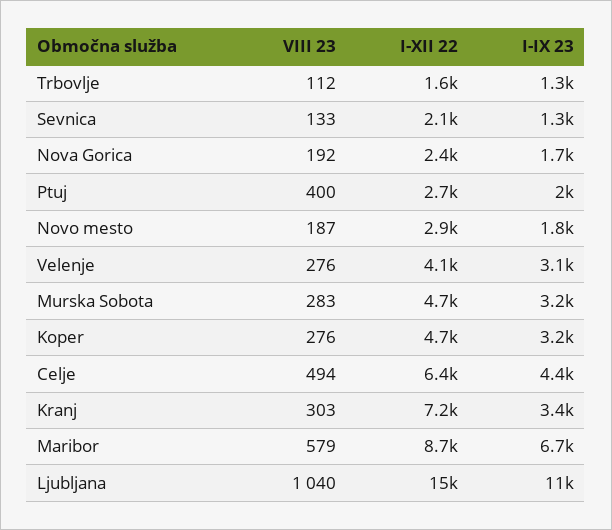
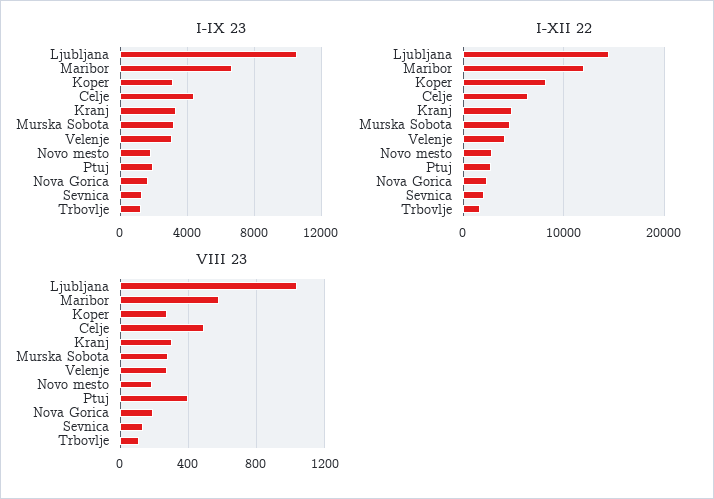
  {
    "VIII 23": {
      "Trbovlje": 112,
      "Sevnica": 133,
      "Nova Gorica": 192,
      "Ptuj": 400,
      "Novo mesto": 187,
      "Velenje": 276,
      "Murska Sobota": 283,
      "Koper": 276,
      "Celje": 494,
      "Kranj": 303,
      "Maribor": 579,
      "Ljubljana": 1040
    },
    "I-XII 22": {
      "Trbovlje": 1600,
      "Sevnica": 2100,
      "Nova Gorica": 2400,
      "Ptuj": 2700,
      "Novo mesto": 2900,
      "Velenje": 4100,
      "Murska Sobota": 4700,
-     "Koper": 4700,
+     "Koper": 8000,
      "Celje": 6400,
-     "Kranj": 7200,
+     "Kranj": 5000,
-     "Maribor": 8700,
+     "Maribor": 12000,
      "Ljubljana": 15000
    },
    "I-IX 23": {
      "Trbovlje": 1300,
      "Sevnica": 1300,
      "Nova Gorica": 1700,
      "Ptuj": 2000,
      "Novo mesto": 1800,
      "Velenje": 3100,
      "Murska Sobota": 3200,
      "Koper": 3200,
      "Celje": 4400,
      "Kranj": 3400,
      "Maribor": 6700,
      "Ljubljana": 11000
    }
  }

